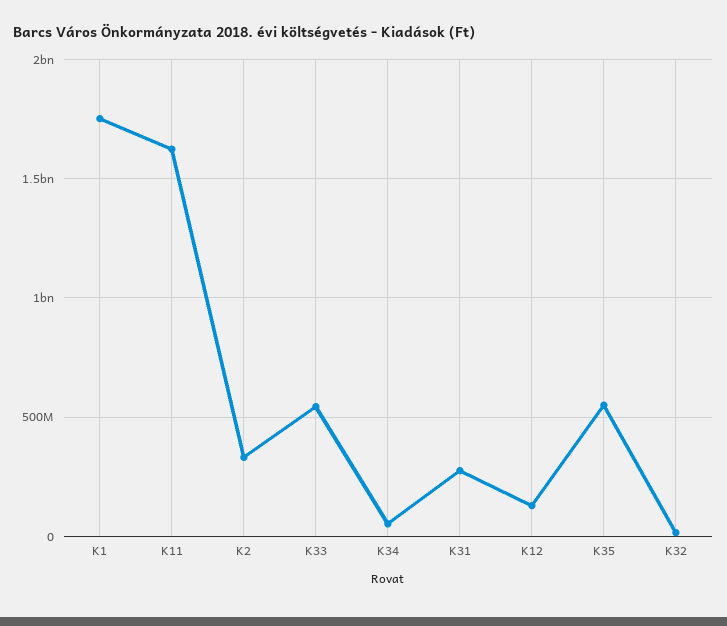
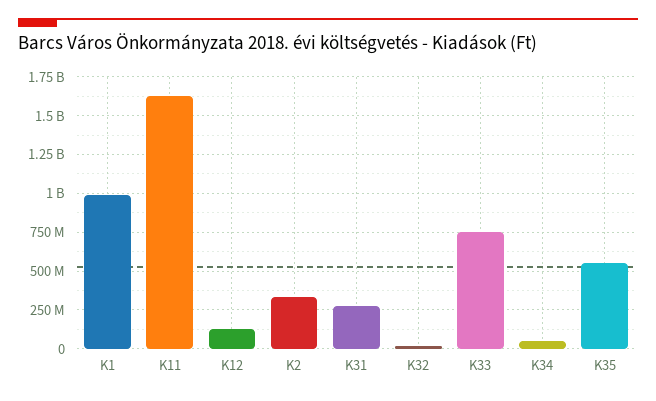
  {
-   "K1": 1750000000,
+   "K1": 1000000000,
    "K11": 1600000000,
    "K2": 350000000,
-   "K33": 550000000,
+   "K33": 750000000,
    "K34": 50000000,
    "K31": 300000000,
    "K12": 150000000,
    "K35": 550000000,
    "K32": 0
  }

